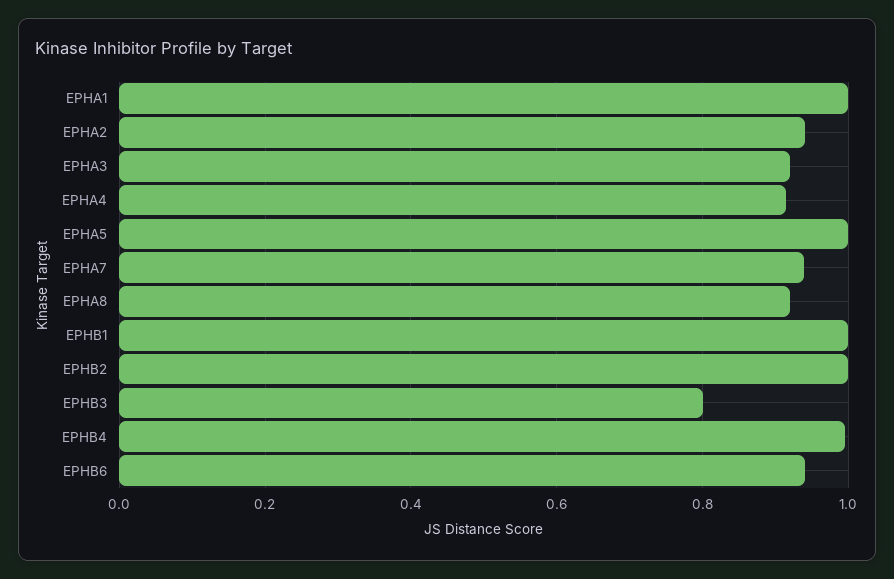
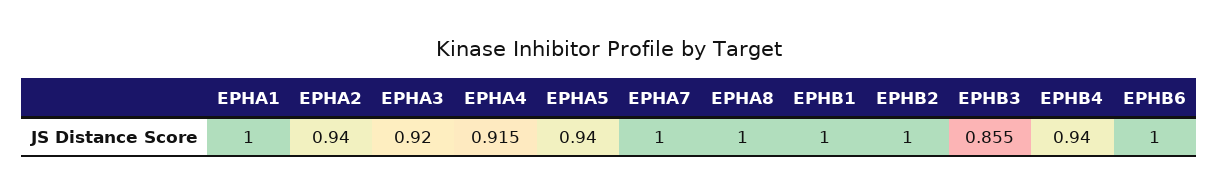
  {
    "EPHA1": 1,
    "EPHA2": 0.94,
    "EPHA3": 0.92,
    "EPHA4": 0.915,
-   "EPHA5": 1,
+   "EPHA5": 0.94,
-   "EPHA7": 0.94,
+   "EPHA7": 1,
-   "EPHA8": 0.92,
+   "EPHA8": 1,
    "EPHB1": 1,
    "EPHB2": 1,
-   "EPHB3": 0.8,
+   "EPHB3": 0.855,
-   "EPHB4": 1,
+   "EPHB4": 0.94,
-   "EPHB6": 0.94
+   "EPHB6": 1
  }

